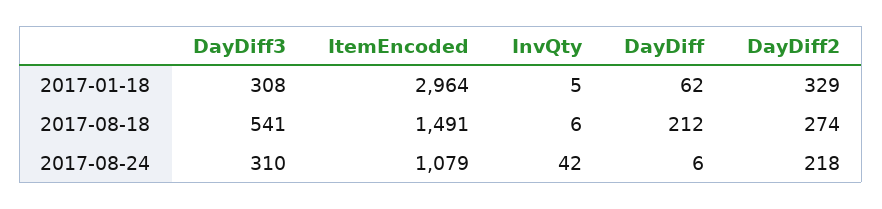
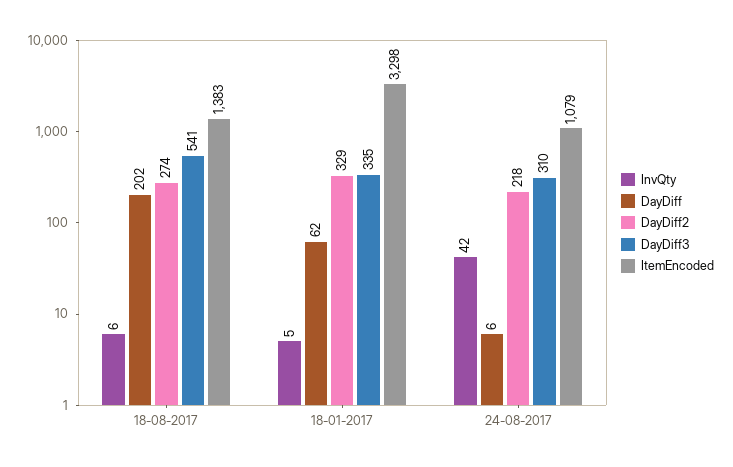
  {
    "DayDiff3": {
-     "2017-01-18": 308,
+     "2017-01-18": 335,
      "2017-08-18": 541,
      "2017-08-24": 310
    },
    "ItemEncoded": {
-     "2017-01-18": 2964,
+     "2017-01-18": 3298,
-     "2017-08-18": 1491,
+     "2017-08-18": 1383,
      "2017-08-24": 1079
    },
    "InvQty": {
      "2017-01-18": 5,
      "2017-08-18": 6,
      "2017-08-24": 42
    },
    "DayDiff": {
      "2017-01-18": 62,
-     "2017-08-18": 212,
+     "2017-08-18": 202,
      "2017-08-24": 6
    },
    "DayDiff2": {
      "2017-01-18": 329,
      "2017-08-18": 274,
      "2017-08-24": 218
    }
  }

